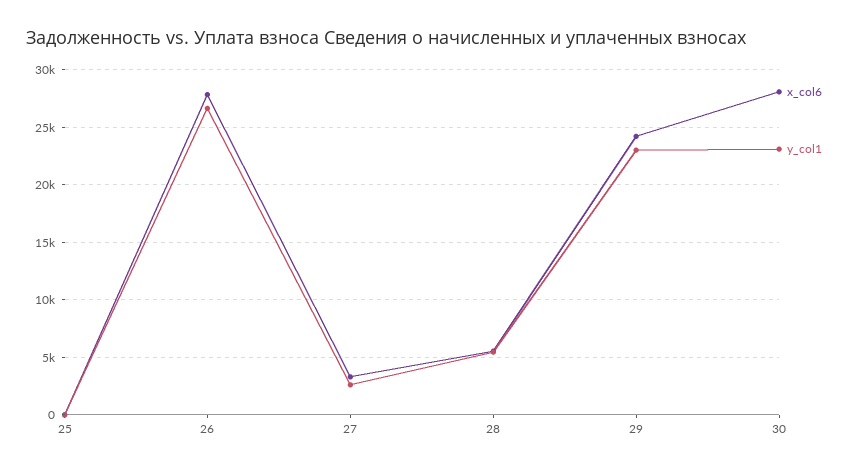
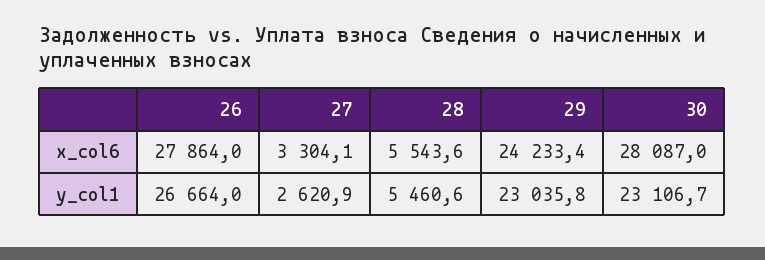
  {
    "x_col6": {
-     "25": 0,
      "26": 27864,
      "27": 3304.1,
      "28": 5543.6,
      "29": 24233.4,
      "30": 28087
    },
    "y_col1": {
-     "25": 0,
      "26": 26664,
      "27": 2620.9,
      "28": 5460.6,
      "29": 23035.8,
      "30": 23106.7
    }
  }

